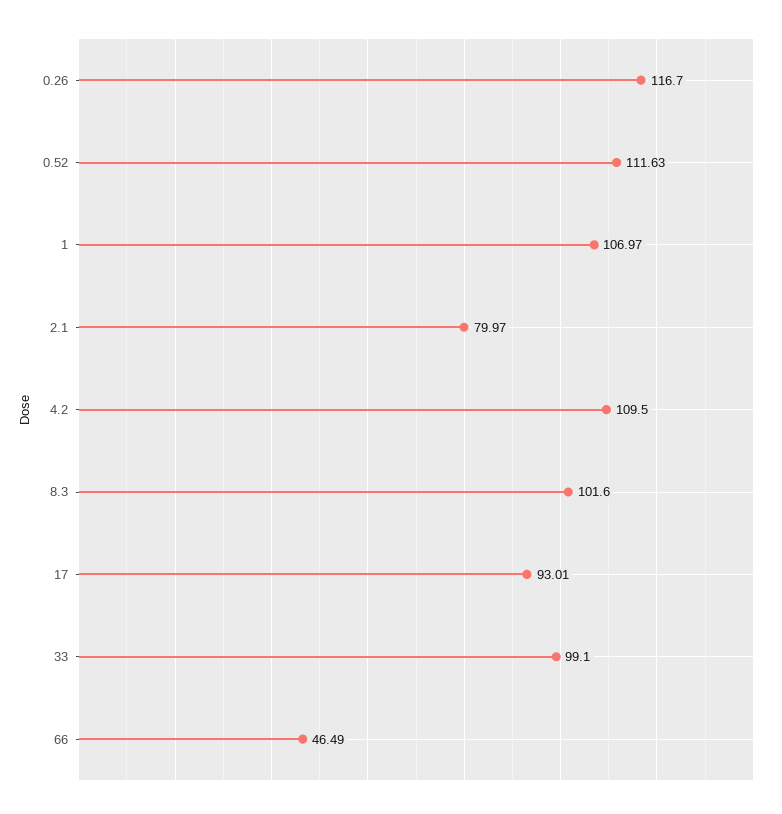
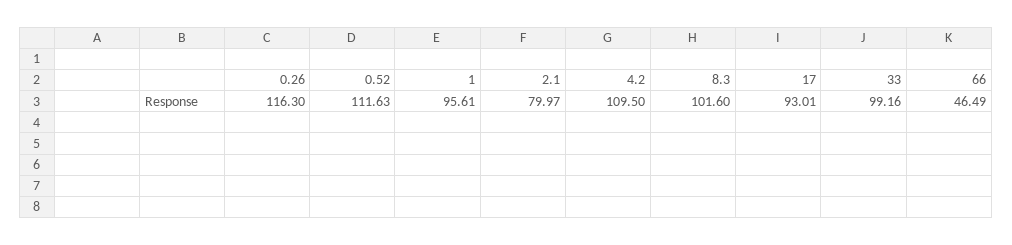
  {
-   "0.26": 116.7,
+   "0.26": 116.3,
    "0.52": 111.63,
-   "1": 106.97,
+   "1": 95.61,
    "2.1": 79.97,
    "4.2": 109.5,
    "8.3": 101.6,
    "17": 93.01,
-   "33": 99.1,
+   "33": 99.16,
    "66": 46.49
  }

